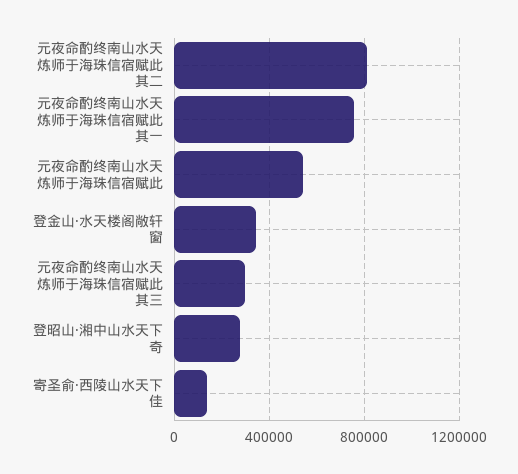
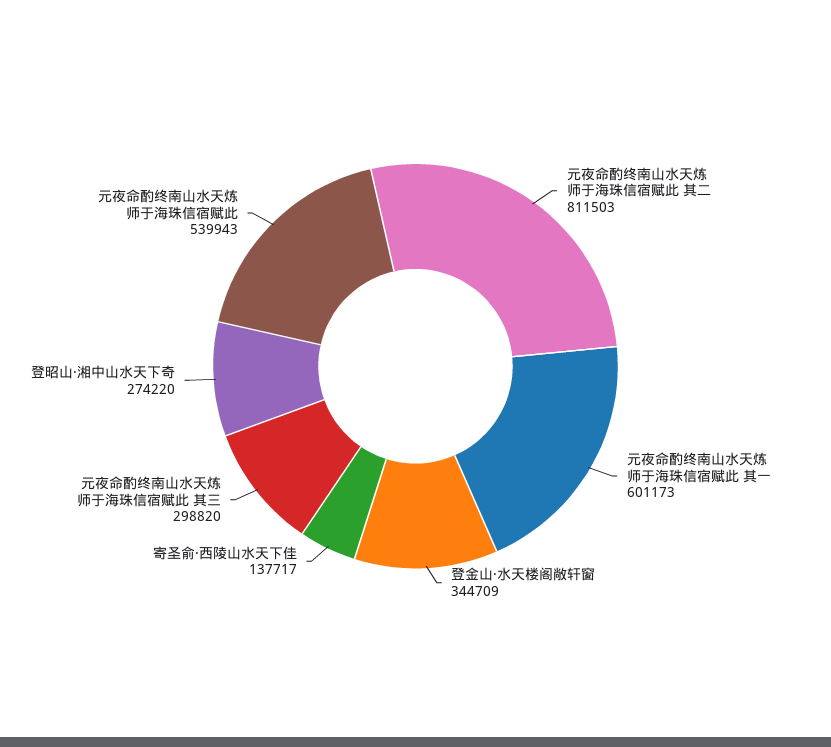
  {
    "元夜命酌终南山水天炼师于海珠信宿赋此 其二": 811503,
-   "元夜命酌终南山水天炼师于海珠信宿赋此 其一": 750000,
+   "元夜命酌终南山水天炼师于海珠信宿赋此 其一": 601173,
    "元夜命酌终南山水天炼师于海珠信宿赋此": 539943,
    "登金山·水天楼阁敞轩窗": 344709,
    "元夜命酌终南山水天炼师于海珠信宿赋此 其三": 298820,
    "登昭山·湘中山水天下奇": 274220,
    "寄圣俞·西陵山水天下佳": 137717
  }

